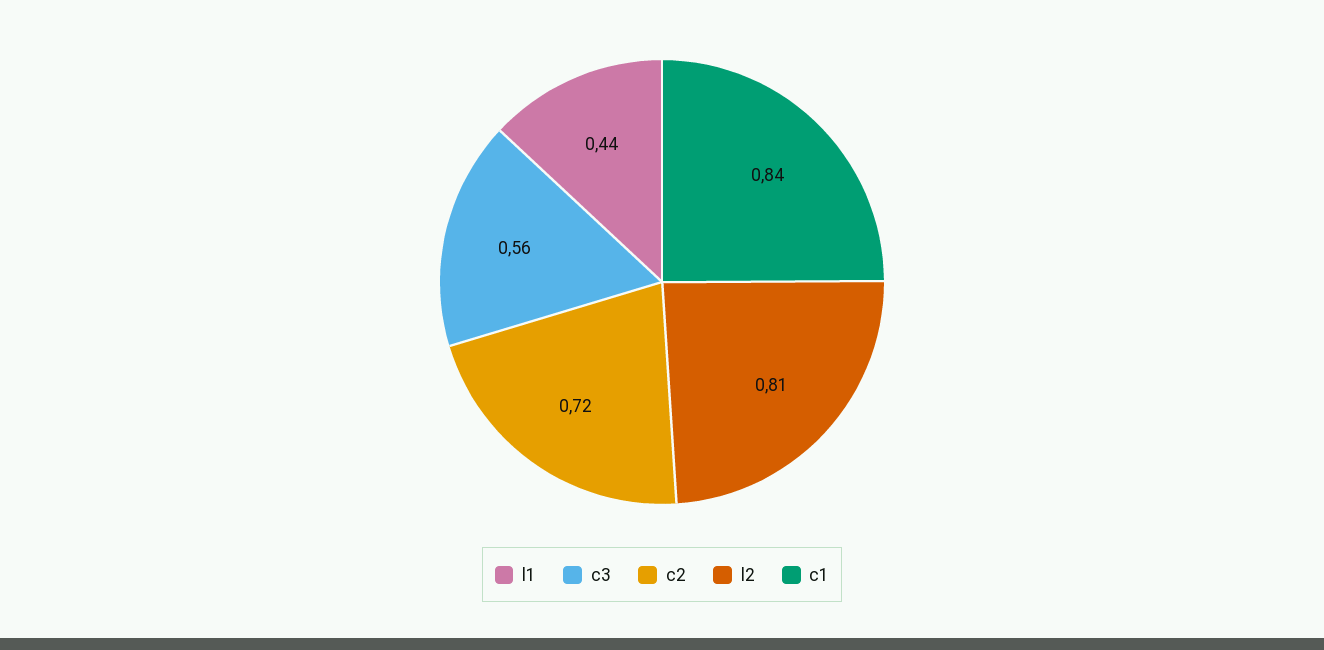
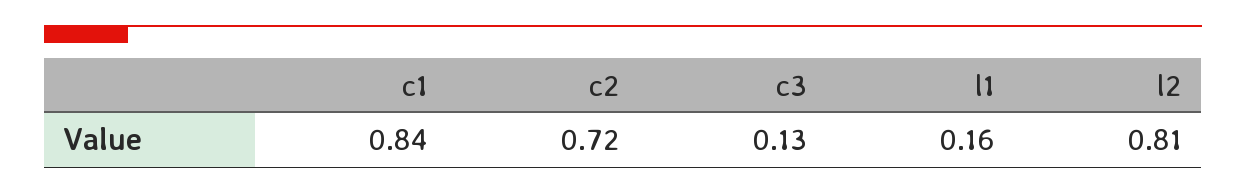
  {
-   "l1": 0.44,
+   "l1": 0.16,
-   "c3": 0.56,
+   "c3": 0.13,
    "c2": 0.72,
    "l2": 0.81,
    "c1": 0.84
  }

